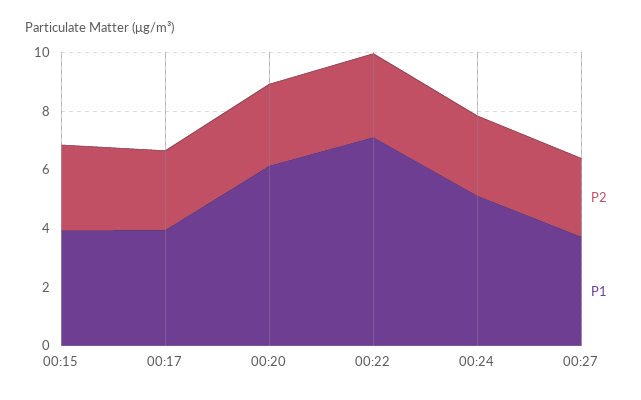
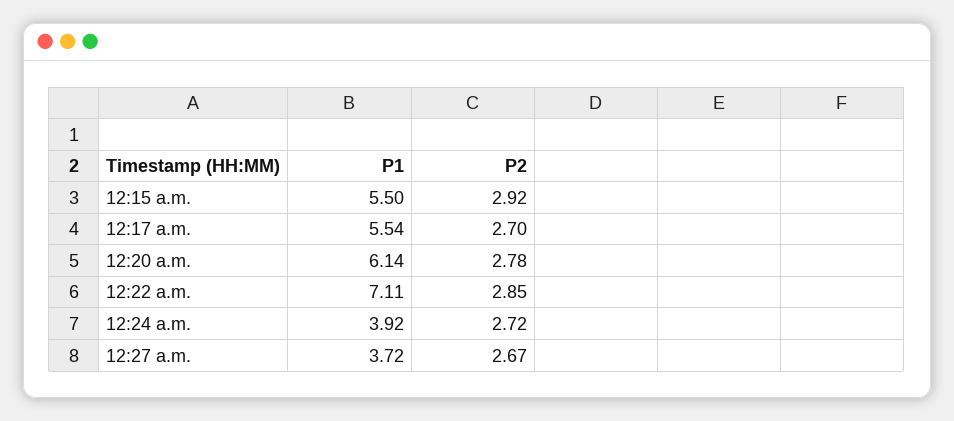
  {
    "P2": {
      "00:15": 2.92,
      "00:17": 2.7,
      "00:20": 2.78,
      "00:22": 2.85,
      "00:24": 2.72,
      "00:27": 2.67
    },
    "P1": {
-     "00:15": 4,
+     "00:15": 5.5,
-     "00:17": 4,
+     "00:17": 5.54,
      "00:20": 6.14,
      "00:22": 7.11,
-     "00:24": 5,
+     "00:24": 3.92,
      "00:27": 3.72
    }
  }

